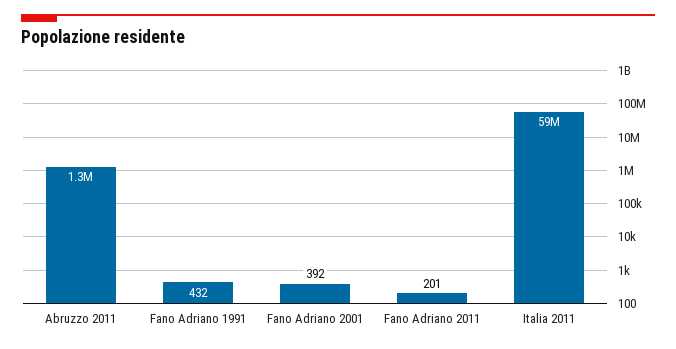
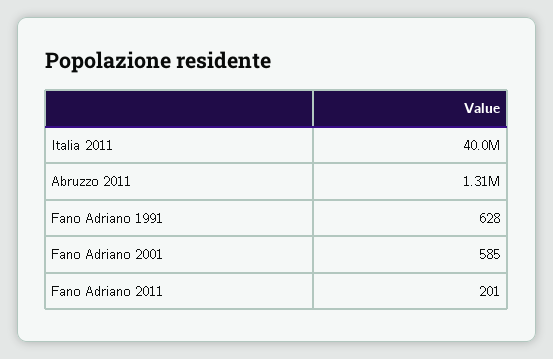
  {
    "Abruzzo 2011": 1310000,
-   "Fano Adriano 1991": 432,
+   "Fano Adriano 1991": 628,
-   "Fano Adriano 2001": 392,
+   "Fano Adriano 2001": 585,
    "Fano Adriano 2011": 201,
-   "Italia 2011": 59000000
+   "Italia 2011": 40000000
  }

